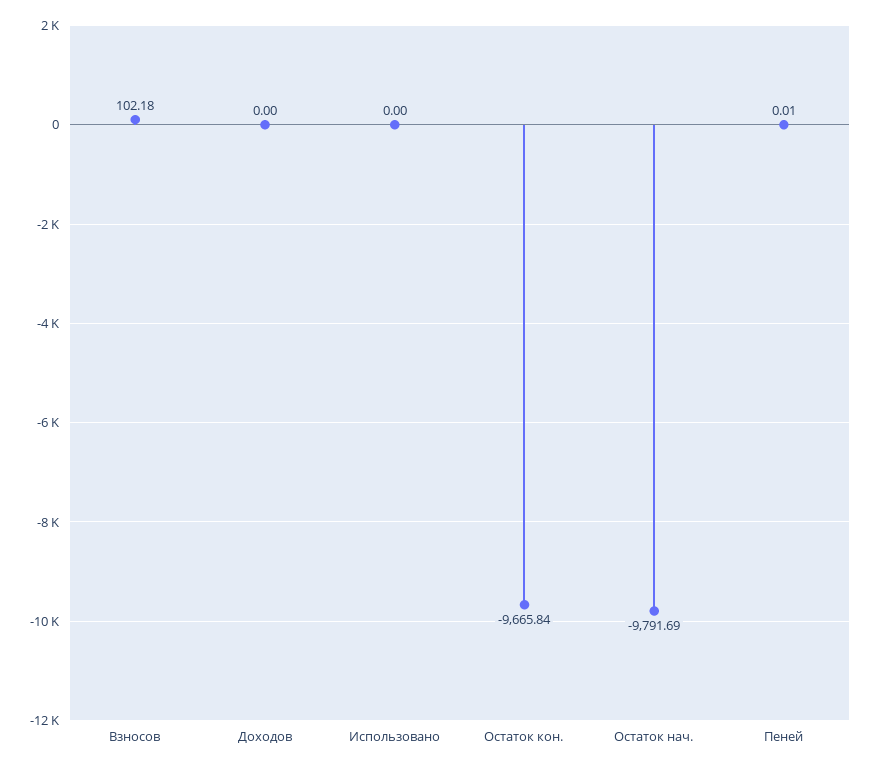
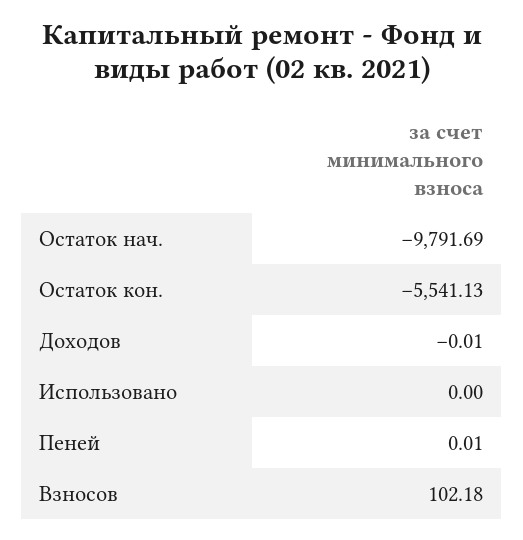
  {
    "Взносов": 102.18,
-   "Доходов": 0,
+   "Доходов": -0.01,
    "Использовано": 0,
-   "Остаток кон.": -9665.84,
+   "Остаток кон.": -5541.13,
    "Остаток нач.": -9791.69,
    "Пеней": 0.01
  }

